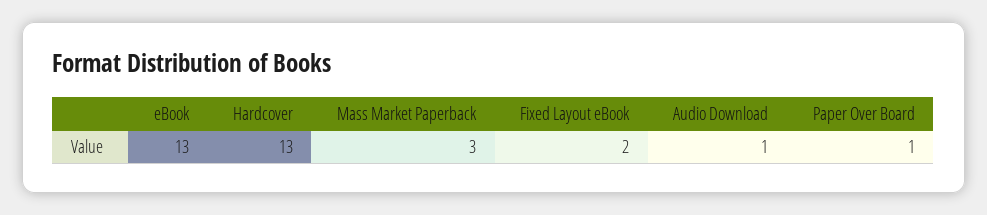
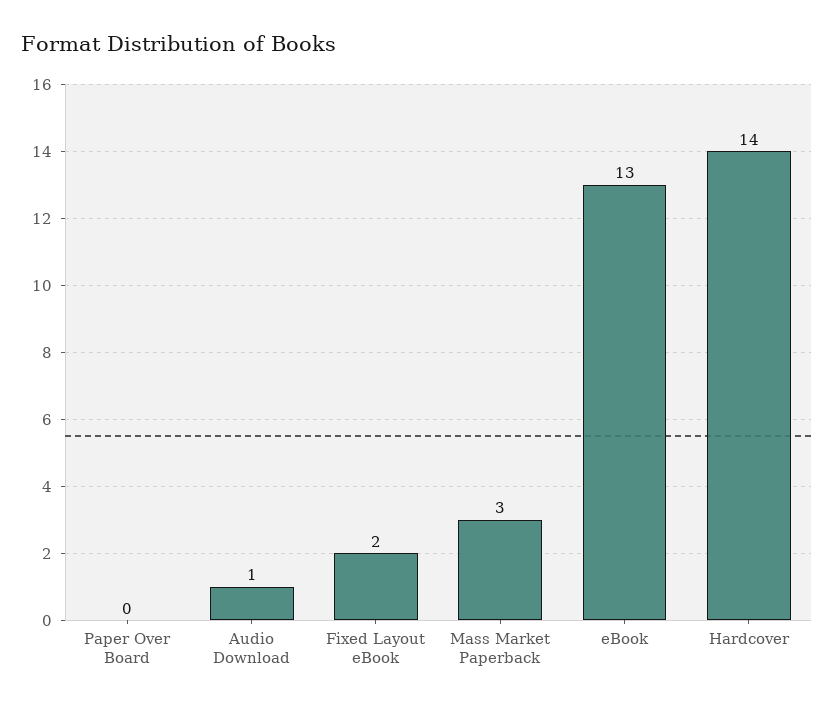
  {
    "eBook": 13,
-   "Hardcover": 13,
+   "Hardcover": 14,
    "Mass Market Paperback": 3,
    "Fixed Layout eBook": 2,
    "Audio Download": 1,
-   "Paper Over Board": 1
+   "Paper Over Board": 0
  }

